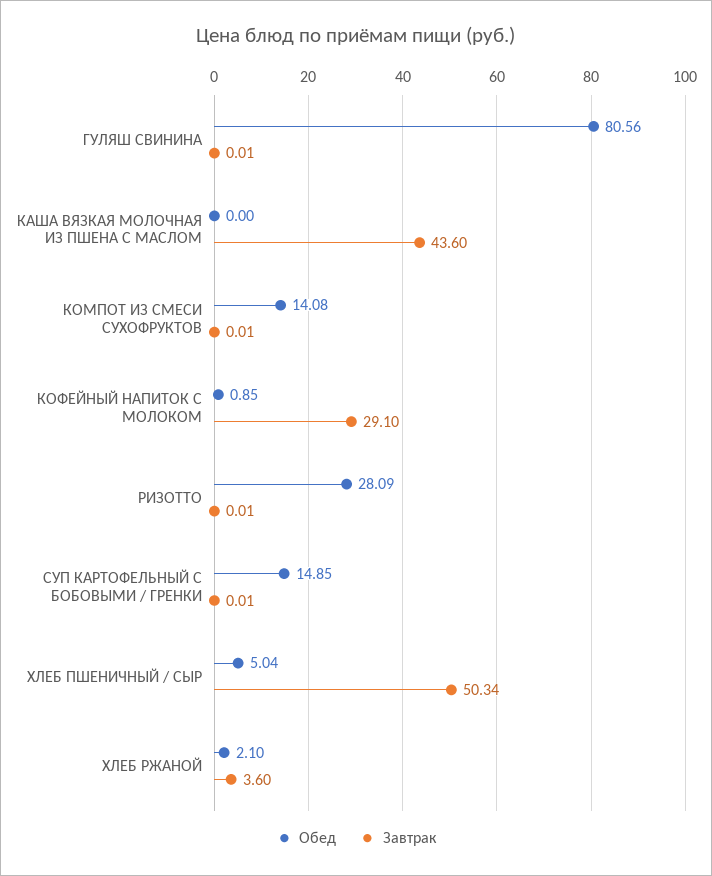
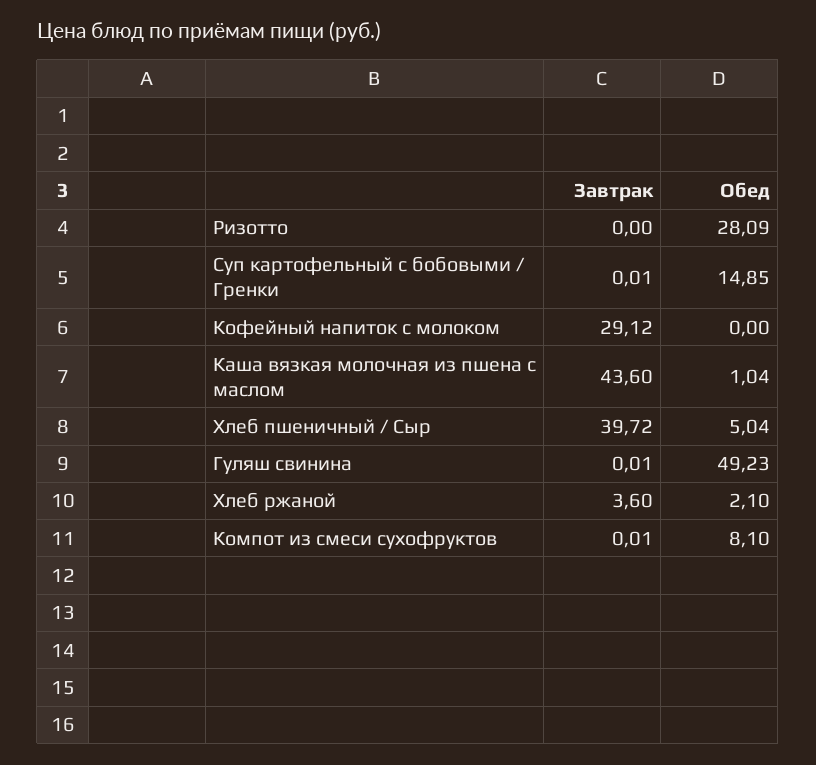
  {
    "Обед": {
-     "ГУЛЯШ СВИНИНА": 80.56,
+     "ГУЛЯШ СВИНИНА": 49.23,
-     "КАША ВЯЗКАЯ МОЛОЧНАЯ ИЗ ПШЕНА С МАСЛОМ": 0,
+     "КАША ВЯЗКАЯ МОЛОЧНАЯ ИЗ ПШЕНА С МАСЛОМ": 1.04,
-     "КОМПОТ ИЗ СМЕСИ СУХОФРУКТОВ": 14.08,
+     "КОМПОТ ИЗ СМЕСИ СУХОФРУКТОВ": 8.1,
-     "КОФЕЙНЫЙ НАПИТОК С МОЛОКОМ": 0.85,
+     "КОФЕЙНЫЙ НАПИТОК С МОЛОКОМ": 0,
      "РИЗОТТО": 28.09,
      "СУП КАРТОФЕЛЬНЫЙ С БОБОВЫМИ / ГРЕНКИ": 14.85,
      "ХЛЕБ ПШЕНИЧНЫЙ / СЫР": 5.04,
      "ХЛЕБ РЖАНОЙ": 2.1
    },
    "Завтрак": {
      "ГУЛЯШ СВИНИНА": 0.01,
      "КАША ВЯЗКАЯ МОЛОЧНАЯ ИЗ ПШЕНА С МАСЛОМ": 43.6,
      "КОМПОТ ИЗ СМЕСИ СУХОФРУКТОВ": 0.01,
-     "КОФЕЙНЫЙ НАПИТОК С МОЛОКОМ": 29.1,
+     "КОФЕЙНЫЙ НАПИТОК С МОЛОКОМ": 29.12,
-     "РИЗОТТО": 0.01,
+     "РИЗОТТО": 0,
      "СУП КАРТОФЕЛЬНЫЙ С БОБОВЫМИ / ГРЕНКИ": 0.01,
-     "ХЛЕБ ПШЕНИЧНЫЙ / СЫР": 50.34,
+     "ХЛЕБ ПШЕНИЧНЫЙ / СЫР": 39.72,
      "ХЛЕБ РЖАНОЙ": 3.6
    }
  }

